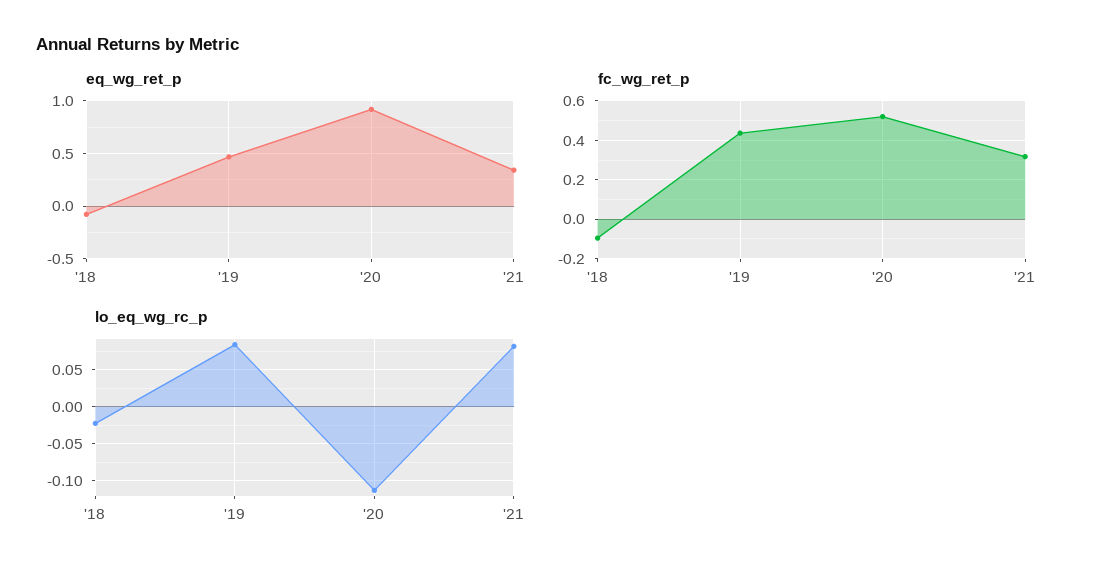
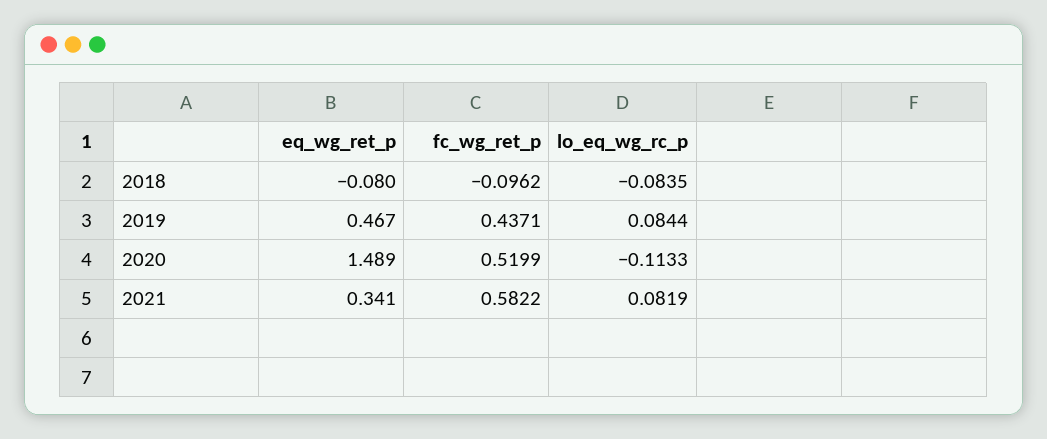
  {
    "eq_wg_ret_p": {
      "'18": -0.08,
      "'19": 0.467,
-     "'20": 0.9,
+     "'20": 1.489,
      "'21": 0.341
    },
    "fc_wg_ret_p": {
      "'18": -0.0962,
      "'19": 0.4371,
      "'20": 0.5199,
-     "'21": 0.3
+     "'21": 0.5822
    },
    "lo_eq_wg_rc_p": {
-     "'18": -0.02,
+     "'18": -0.0835,
      "'19": 0.0844,
      "'20": -0.1133,
      "'21": 0.0819
    }
  }

